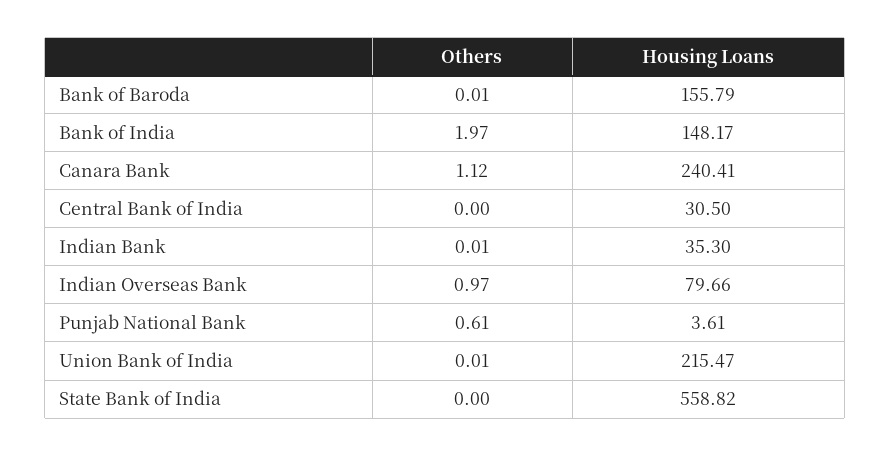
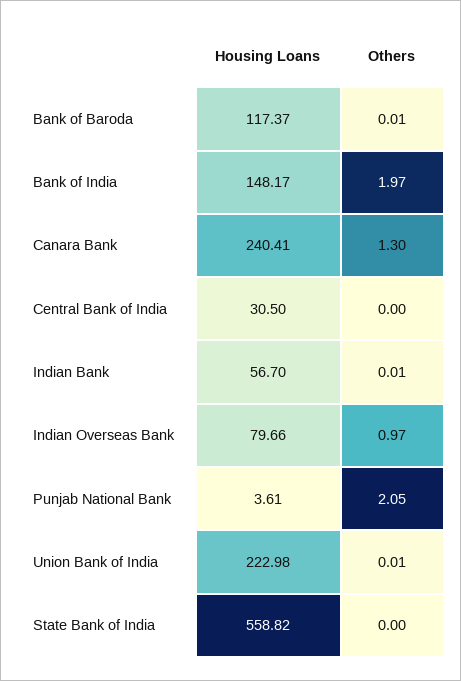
  {
    "Others": {
      "Bank of Baroda": 0.01,
      "Bank of India": 1.97,
-     "Canara Bank": 1.12,
+     "Canara Bank": 1.3,
      "Central Bank of India": 0,
      "Indian Bank": 0.01,
      "Indian Overseas Bank": 0.97,
-     "Punjab National Bank": 0.61,
+     "Punjab National Bank": 2.05,
      "Union Bank of India": 0.01,
      "State Bank of India": 0
    },
    "Housing Loans": {
-     "Bank of Baroda": 155.79,
+     "Bank of Baroda": 117.37,
      "Bank of India": 148.17,
      "Canara Bank": 240.41,
      "Central Bank of India": 30.5,
-     "Indian Bank": 35.3,
+     "Indian Bank": 56.7,
      "Indian Overseas Bank": 79.66,
      "Punjab National Bank": 3.61,
-     "Union Bank of India": 215.47,
+     "Union Bank of India": 222.98,
      "State Bank of India": 558.82
    }
  }

